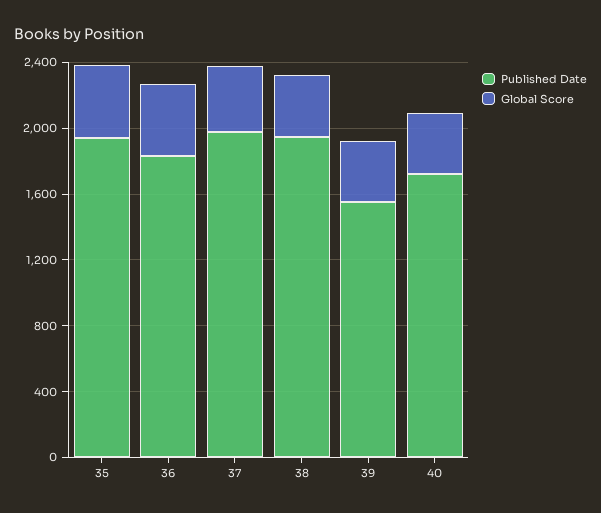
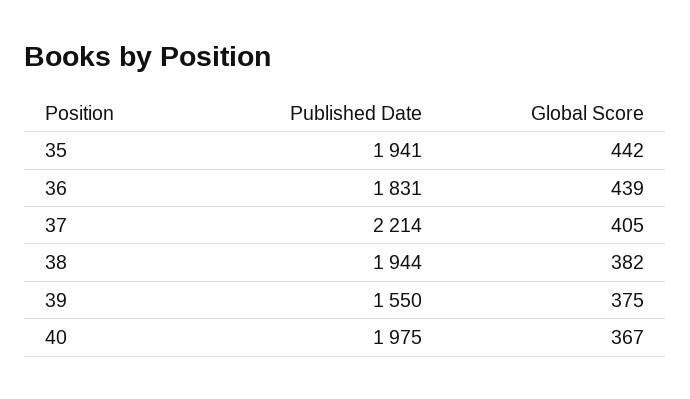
  {
    "Published Date": {
      "35": 1941,
      "36": 1831,
-     "37": 2000,
+     "37": 2214,
      "38": 1944,
      "39": 1550,
-     "40": 1700
+     "40": 1975
    },
    "Global Score": {
      "35": 442,
      "36": 439,
      "37": 405,
      "38": 382,
      "39": 375,
      "40": 367
    }
  }

